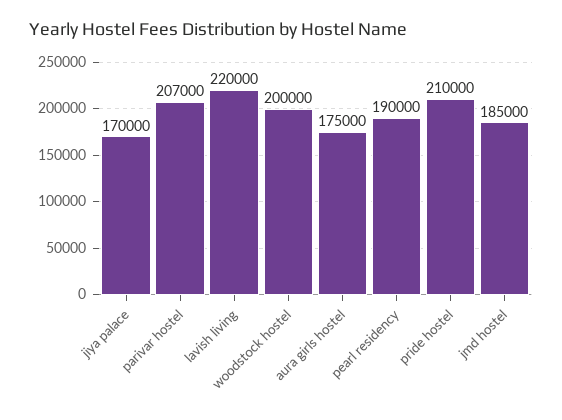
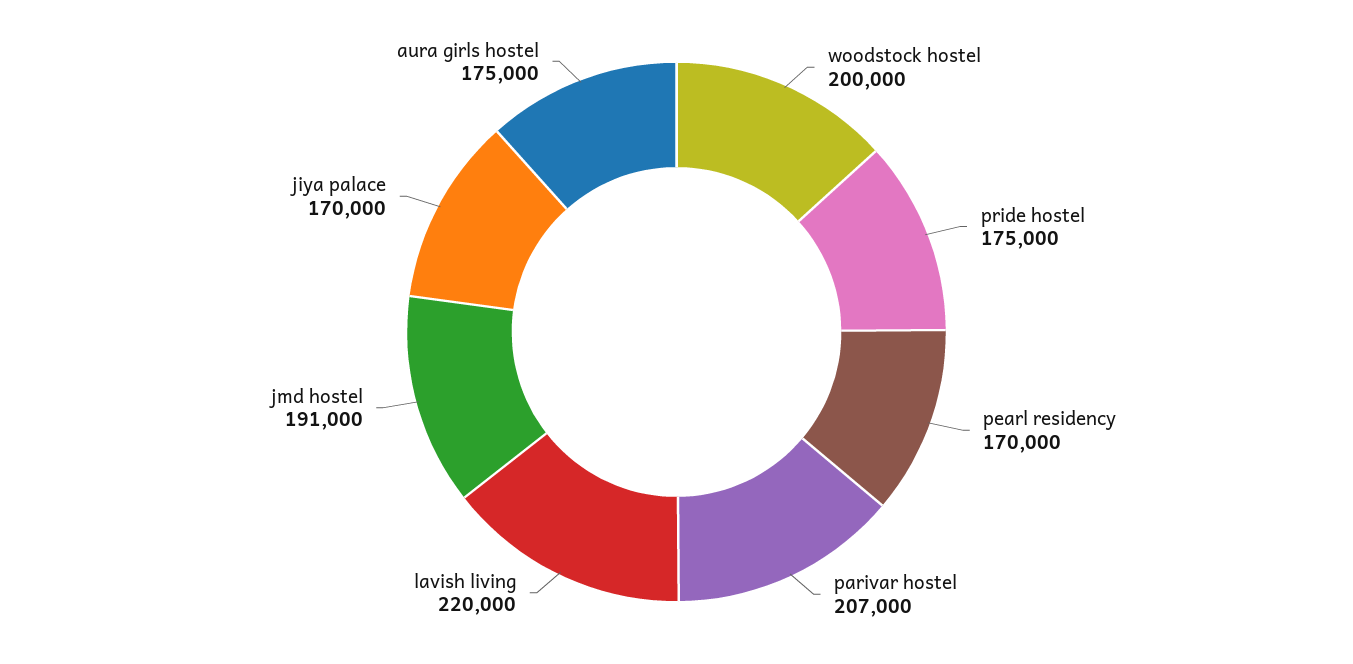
  {
    "jiya palace": 170000,
    "parivar hostel": 207000,
    "lavish living": 220000,
    "woodstock hostel": 200000,
    "aura girls hostel": 175000,
-   "pearl residency": 190000,
+   "pearl residency": 170000,
-   "pride hostel": 210000,
+   "pride hostel": 175000,
-   "jmd hostel": 185000
+   "jmd hostel": 191000
  }

